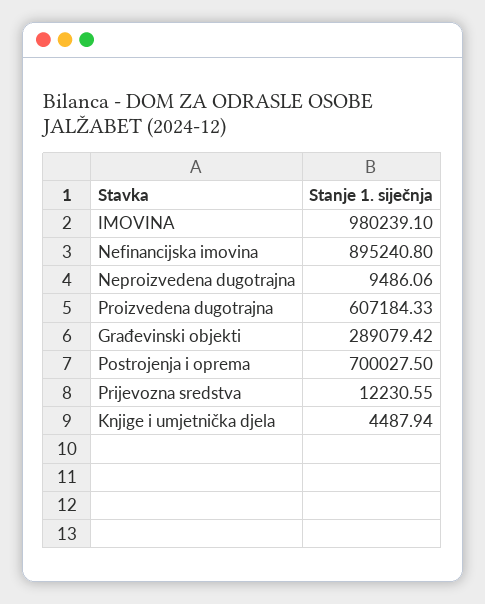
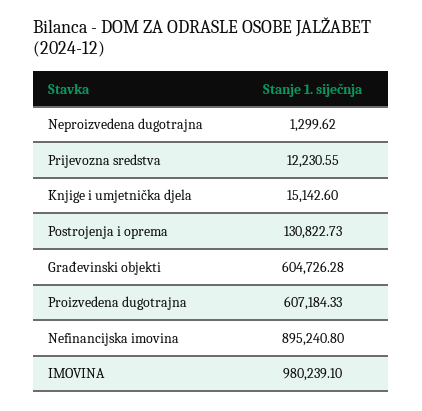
  {
    "IMOVINA": 980239.1,
    "Nefinancijska imovina": 895240.8,
-   "Neproizvedena dugotrajna": 9486.06,
+   "Neproizvedena dugotrajna": 1299.62,
    "Proizvedena dugotrajna": 607184.33,
-   "Građevinski objekti": 289079.42,
+   "Građevinski objekti": 604726.28,
-   "Postrojenja i oprema": 700027.5,
+   "Postrojenja i oprema": 130822.73,
    "Prijevozna sredstva": 12230.55,
-   "Knjige i umjetnička djela": 4487.94
+   "Knjige i umjetnička djela": 15142.6
  }

